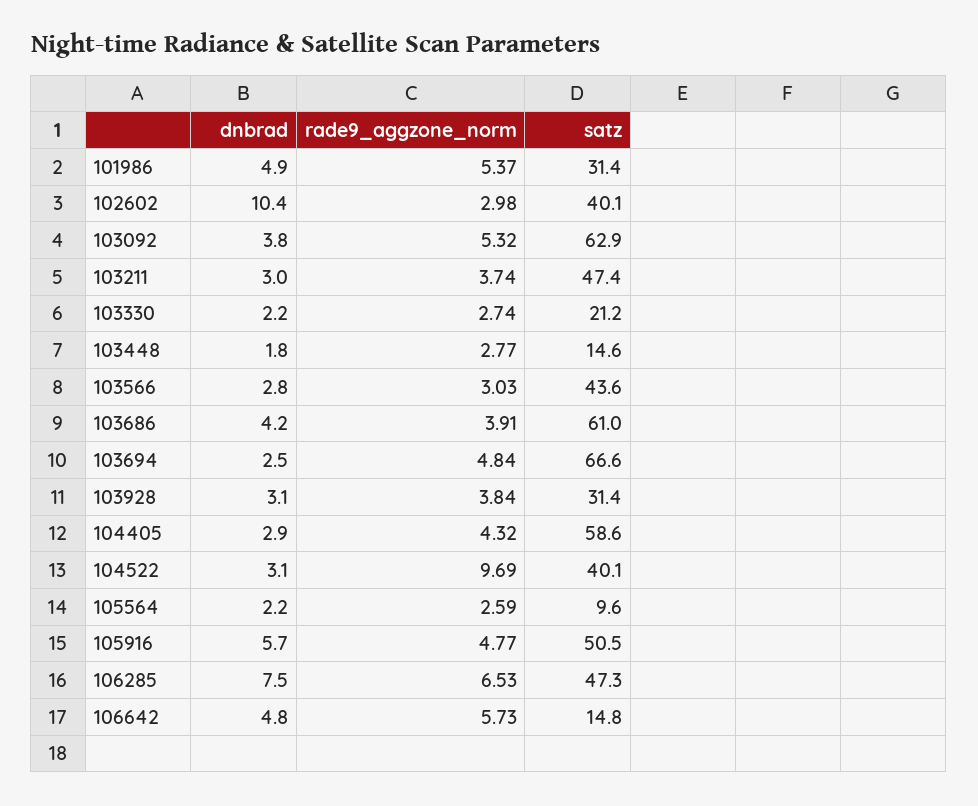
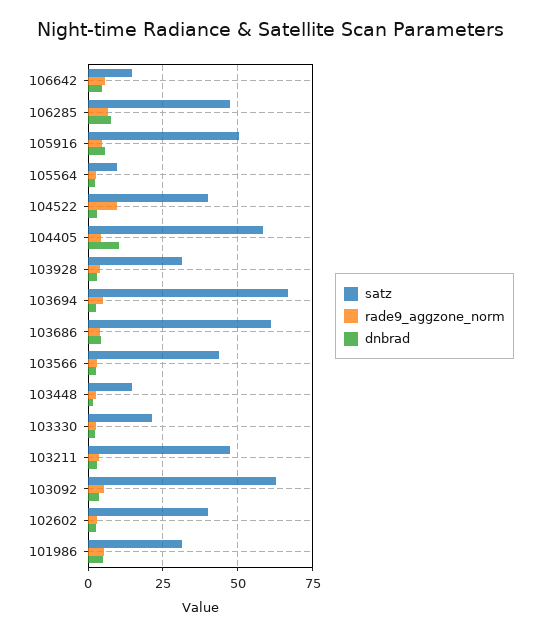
  {
    "dnbrad": {
      "101986": 4.9,
-     "102602": 10.4,
+     "102602": 2.5,
      "103092": 3.8,
      "103211": 3,
      "103330": 2.2,
      "103448": 1.8,
      "103566": 2.8,
      "103686": 4.2,
      "103694": 2.5,
      "103928": 3.1,
-     "104405": 2.9,
+     "104405": 10,
      "104522": 3.1,
      "105564": 2.2,
      "105916": 5.7,
      "106285": 7.5,
      "106642": 4.8
    },
    "rade9_aggzone_norm": {
      "101986": 5.37,
      "102602": 2.98,
      "103092": 5.32,
      "103211": 3.74,
      "103330": 2.74,
      "103448": 2.77,
      "103566": 3.03,
      "103686": 3.91,
      "103694": 4.84,
      "103928": 3.84,
      "104405": 4.32,
      "104522": 9.69,
      "105564": 2.59,
      "105916": 4.77,
      "106285": 6.53,
      "106642": 5.73
    },
    "satz": {
      "101986": 31.4,
      "102602": 40.1,
      "103092": 62.9,
      "103211": 47.4,
      "103330": 21.2,
      "103448": 14.6,
      "103566": 43.6,
      "103686": 61,
      "103694": 66.6,
      "103928": 31.4,
      "104405": 58.6,
      "104522": 40.1,
      "105564": 9.6,
      "105916": 50.5,
      "106285": 47.3,
      "106642": 14.8
    }
  }

